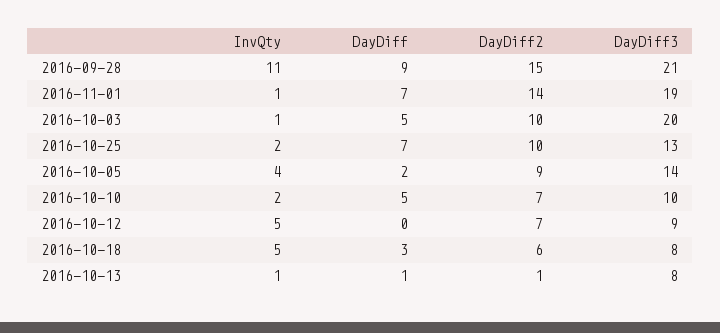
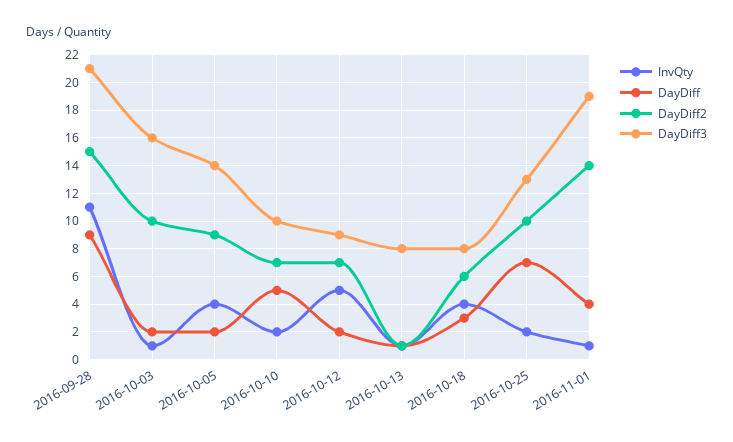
  {
    "InvQty": {
      "2016-09-28": 11,
      "2016-11-01": 1,
      "2016-10-03": 1,
      "2016-10-25": 2,
      "2016-10-05": 4,
      "2016-10-10": 2,
      "2016-10-12": 5,
-     "2016-10-18": 5,
+     "2016-10-18": 4,
      "2016-10-13": 1
    },
    "DayDiff": {
      "2016-09-28": 9,
-     "2016-11-01": 7,
+     "2016-11-01": 4,
-     "2016-10-03": 5,
+     "2016-10-03": 2,
      "2016-10-25": 7,
      "2016-10-05": 2,
      "2016-10-10": 5,
-     "2016-10-12": 0,
+     "2016-10-12": 2,
      "2016-10-18": 3,
      "2016-10-13": 1
    },
    "DayDiff2": {
      "2016-09-28": 15,
      "2016-11-01": 14,
      "2016-10-03": 10,
      "2016-10-25": 10,
      "2016-10-05": 9,
      "2016-10-10": 7,
      "2016-10-12": 7,
      "2016-10-18": 6,
      "2016-10-13": 1
    },
    "DayDiff3": {
      "2016-09-28": 21,
      "2016-11-01": 19,
-     "2016-10-03": 20,
+     "2016-10-03": 16,
      "2016-10-25": 13,
      "2016-10-05": 14,
      "2016-10-10": 10,
      "2016-10-12": 9,
      "2016-10-18": 8,
      "2016-10-13": 8
    }
  }

